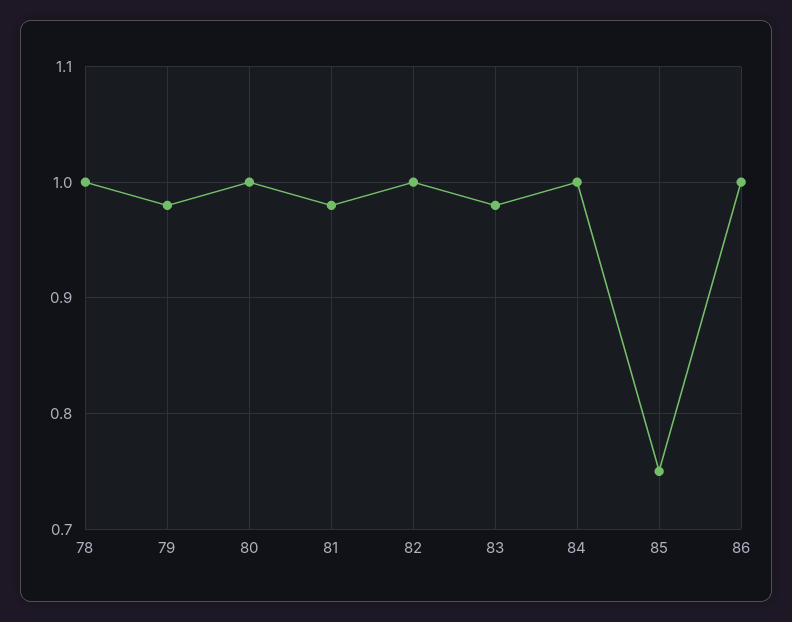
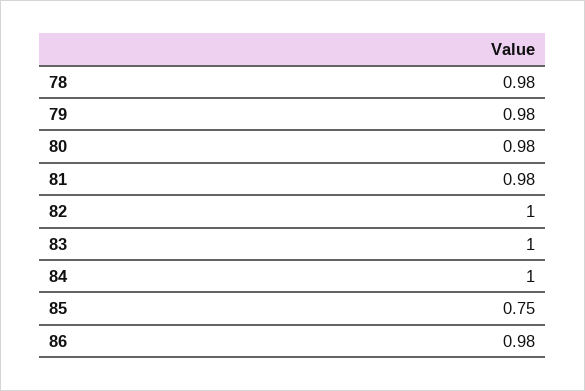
  {
-   "78": 1,
+   "78": 0.98,
    "79": 0.98,
-   "80": 1,
+   "80": 0.98,
    "81": 0.98,
    "82": 1,
-   "83": 0.98,
+   "83": 1,
    "84": 1,
    "85": 0.75,
-   "86": 1
+   "86": 0.98
  }

